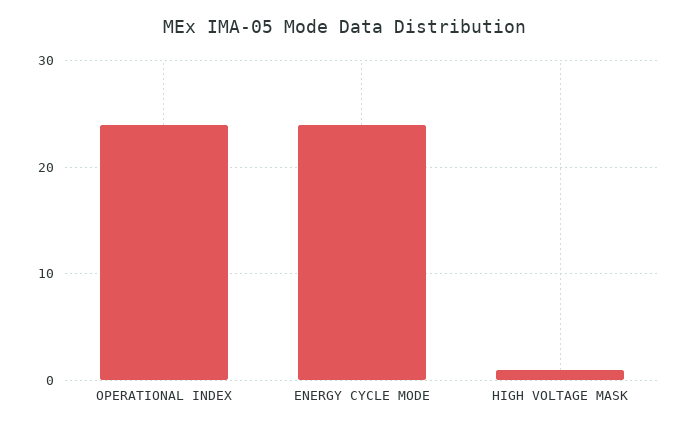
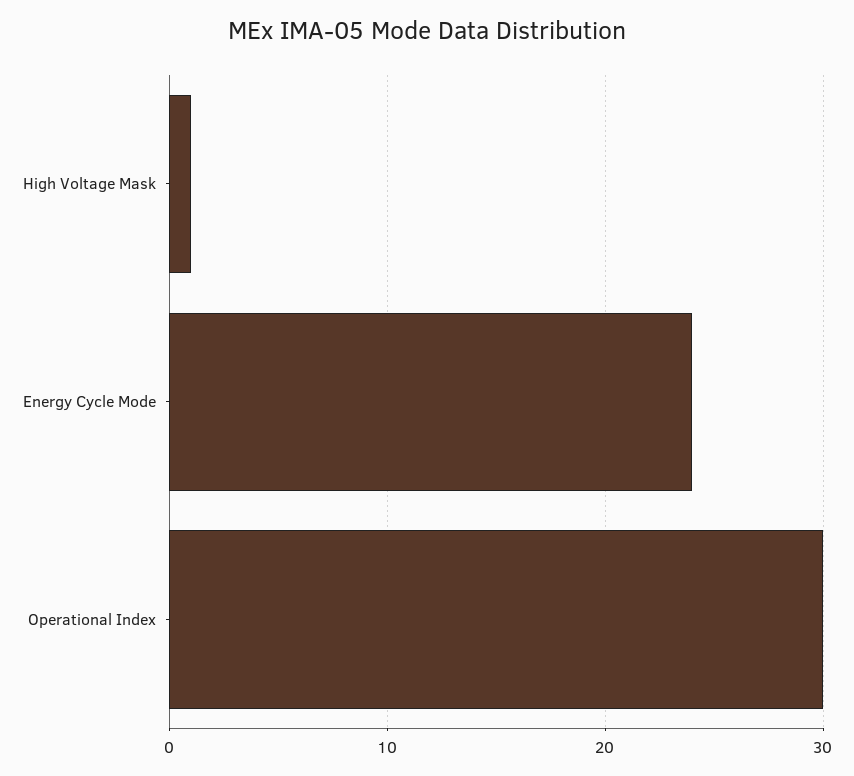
  {
-   "OPERATIONAL INDEX": 24,
+   "OPERATIONAL INDEX": 30,
    "ENERGY CYCLE MODE": 24,
    "HIGH VOLTAGE MASK": 1
  }

